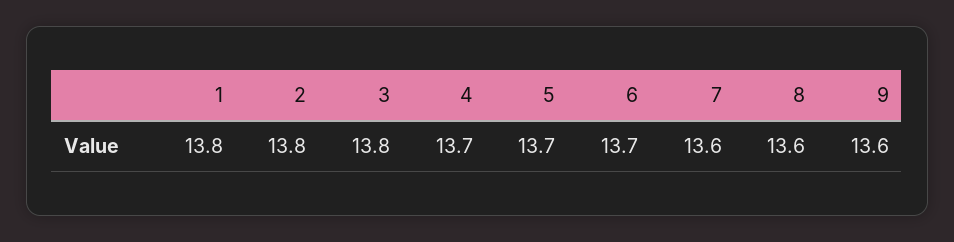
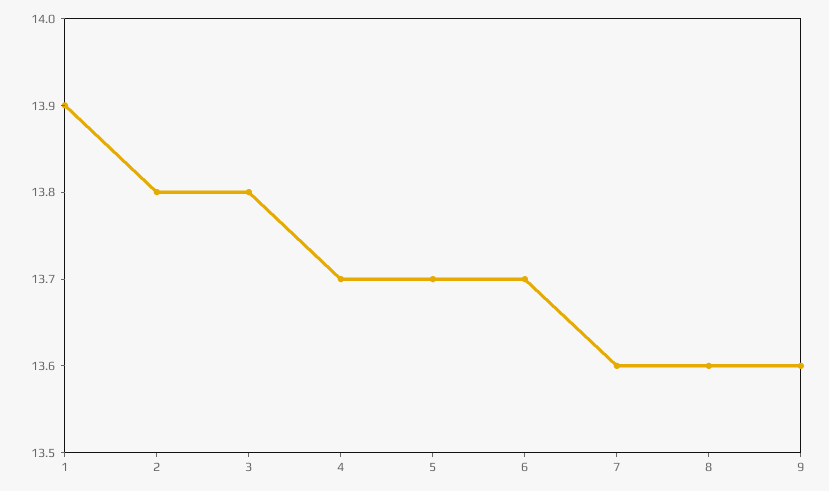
  {
-   "1": 13.8,
+   "1": 13.9,
    "2": 13.8,
    "3": 13.8,
    "4": 13.7,
    "5": 13.7,
    "6": 13.7,
    "7": 13.6,
    "8": 13.6,
    "9": 13.6
  }

